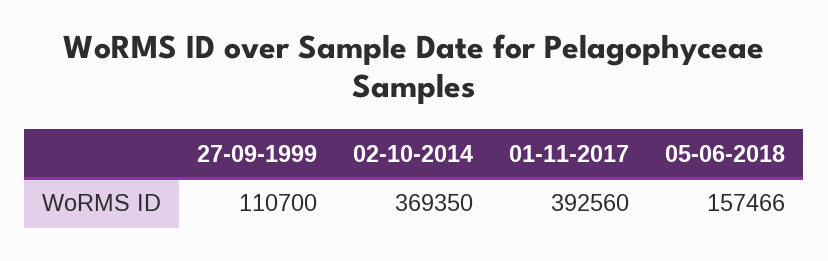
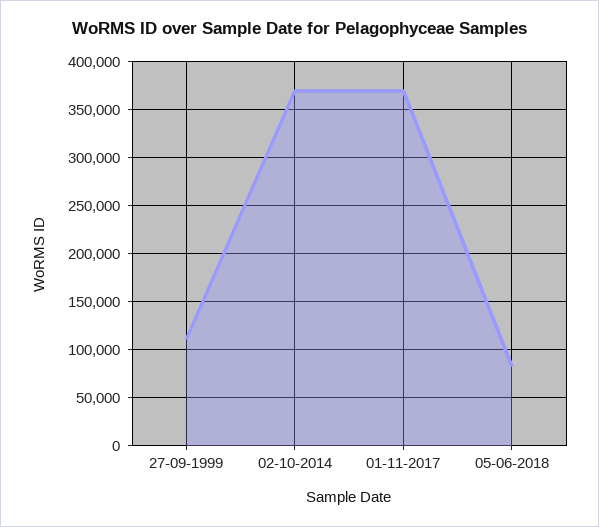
  {
    "27-09-1999": 110700,
    "02-10-2014": 369350,
-   "01-11-2017": 392560,
+   "01-11-2017": 370000,
-   "05-06-2018": 157466
+   "05-06-2018": 80000
  }

